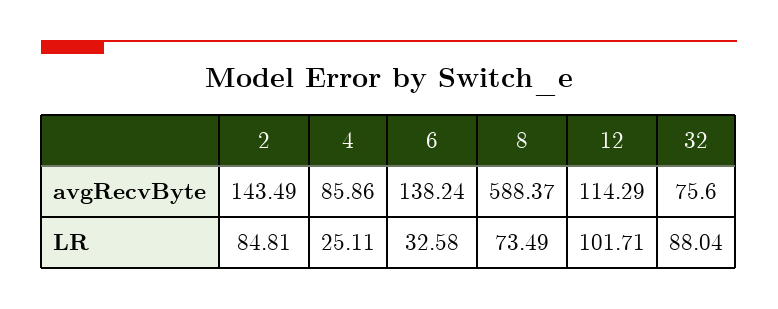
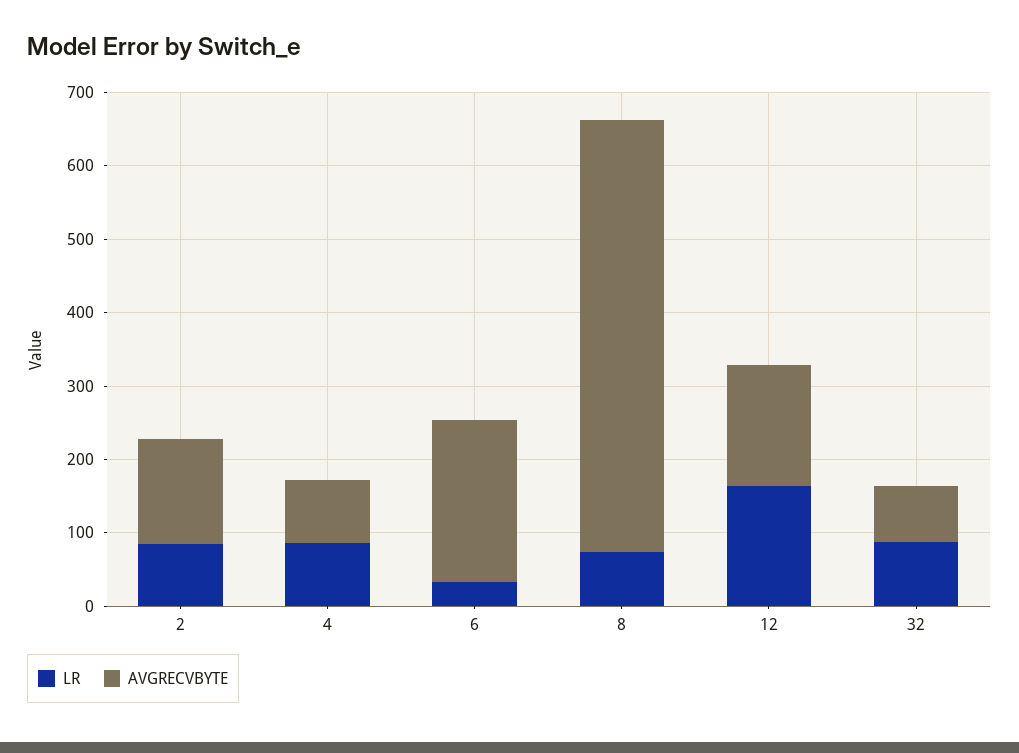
  {
    "avgRecvByte": {
      "2": 143.49,
      "4": 85.86,
-     "6": 138.24,
+     "6": 220,
      "8": 588.37,
-     "12": 114.29,
+     "12": 160,
      "32": 75.6
    },
    "LR": {
      "2": 84.81,
-     "4": 25.11,
+     "4": 80,
      "6": 32.58,
      "8": 73.49,
-     "12": 101.71,
+     "12": 160,
      "32": 88.04
    }
  }

